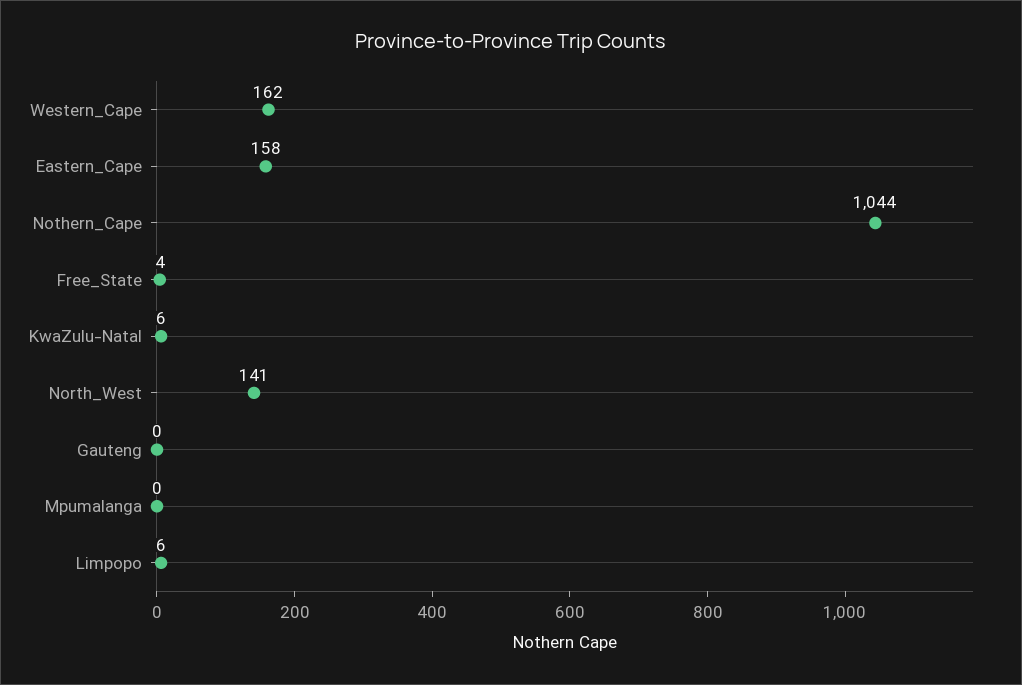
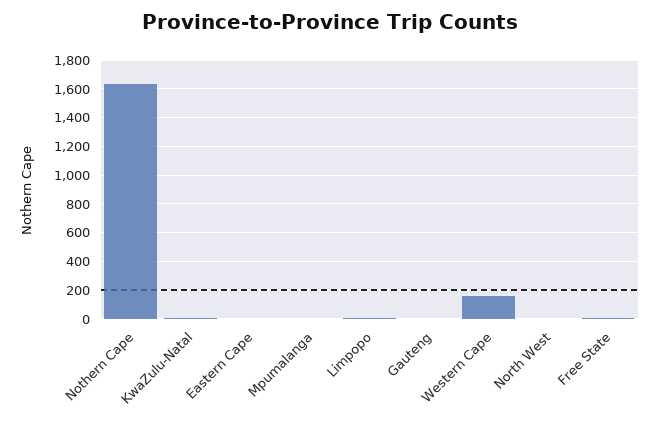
  {
    "Western_Cape": 162,
-   "Eastern_Cape": 158,
+   "Eastern_Cape": 0,
-   "Nothern_Cape": 1044,
+   "Nothern_Cape": 1650,
    "Free_State": 4,
    "KwaZulu-Natal": 6,
-   "North_West": 141,
+   "North_West": 0,
    "Gauteng": 0,
    "Mpumalanga": 0,
    "Limpopo": 6
  }

